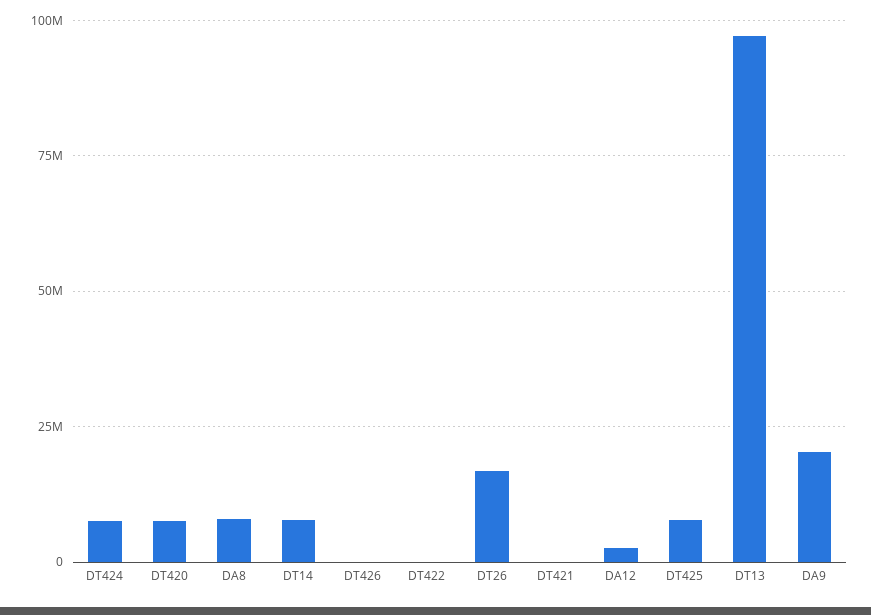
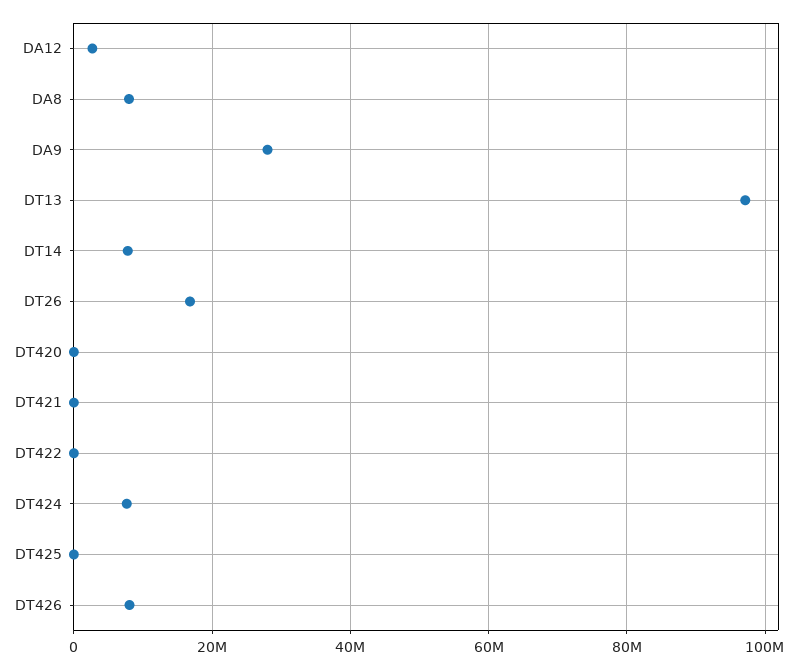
  {
    "DT424": 8000000,
-   "DT420": 7500000,
+   "DT420": 0,
    "DA8": 8000000,
    "DT14": 8000000,
-   "DT426": 0,
+   "DT426": 8000000,
    "DT422": 0,
    "DT26": 16000000,
    "DT421": 0,
    "DA12": 2000000,
-   "DT425": 7500000,
+   "DT425": 0,
    "DT13": 98000000,
-   "DA9": 20000000
+   "DA9": 28000000
  }

